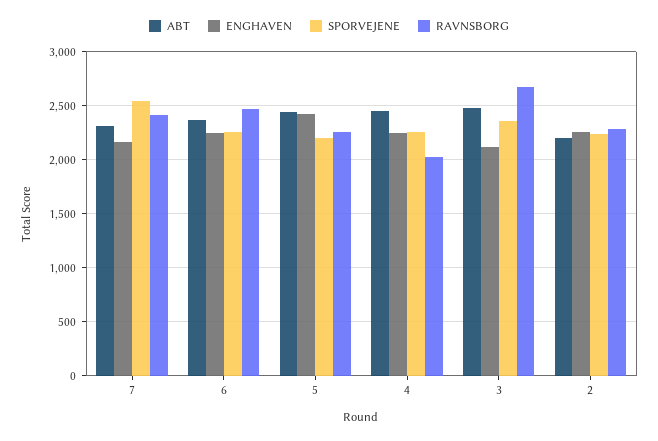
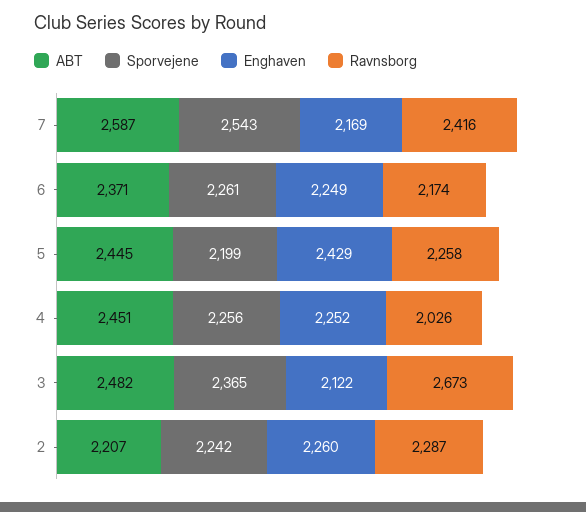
  {
    "ABT": {
-     "7": 2300,
+     "7": 2587,
      "6": 2371,
      "5": 2445,
      "4": 2451,
      "3": 2482,
      "2": 2207
    },
    "ENGHAVEN": {
      "7": 2169,
      "6": 2249,
      "5": 2429,
      "4": 2252,
      "3": 2122,
      "2": 2260
    },
    "SPORVEJENE": {
      "7": 2543,
      "6": 2261,
      "5": 2199,
      "4": 2256,
      "3": 2365,
      "2": 2242
    },
    "RAVNSBORG": {
      "7": 2416,
-     "6": 2500,
+     "6": 2174,
      "5": 2258,
      "4": 2026,
      "3": 2673,
      "2": 2287
    }
  }

